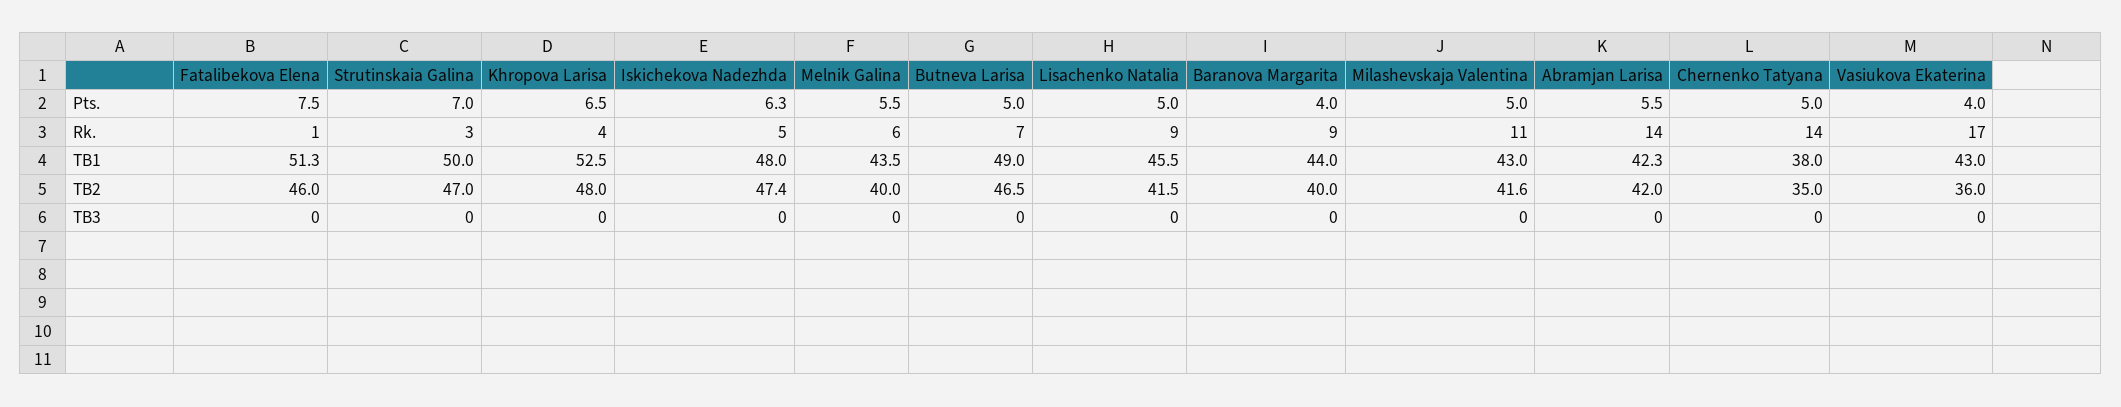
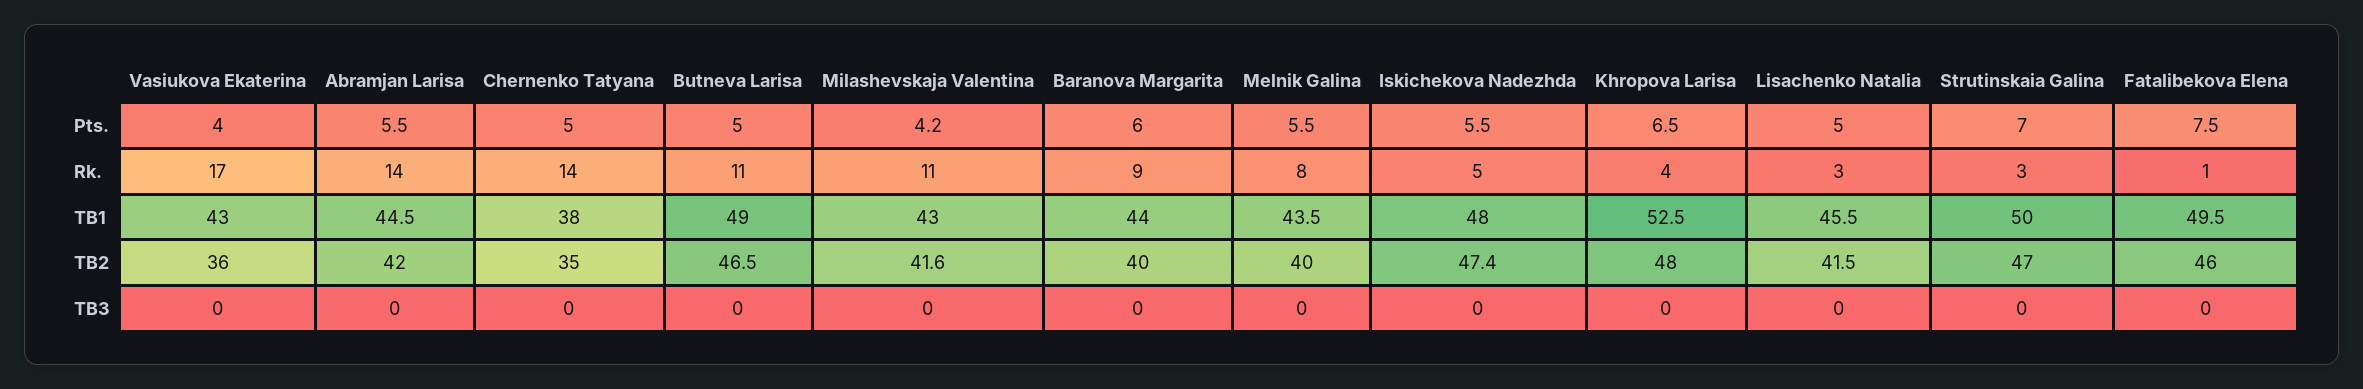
  {
    "Fatalibekova Elena": {
      "Pts.": 7.5,
      "Rk.": 1,
-     "TB1": 51.3,
+     "TB1": 49.5,
      "TB2": 46,
      "TB3": 0
    },
    "Strutinskaia Galina": {
      "Pts.": 7,
      "Rk.": 3,
      "TB1": 50,
      "TB2": 47,
      "TB3": 0
    },
    "Khropova Larisa": {
      "Pts.": 6.5,
      "Rk.": 4,
      "TB1": 52.5,
      "TB2": 48,
      "TB3": 0
    },
    "Iskichekova Nadezhda": {
-     "Pts.": 6.3,
+     "Pts.": 5.5,
      "Rk.": 5,
      "TB1": 48,
      "TB2": 47.4,
      "TB3": 0
    },
    "Melnik Galina": {
      "Pts.": 5.5,
-     "Rk.": 6,
+     "Rk.": 8,
      "TB1": 43.5,
      "TB2": 40,
      "TB3": 0
    },
    "Butneva Larisa": {
      "Pts.": 5,
-     "Rk.": 7,
+     "Rk.": 11,
      "TB1": 49,
      "TB2": 46.5,
      "TB3": 0
    },
    "Lisachenko Natalia": {
      "Pts.": 5,
-     "Rk.": 9,
+     "Rk.": 3,
      "TB1": 45.5,
      "TB2": 41.5,
      "TB3": 0
    },
    "Baranova Margarita": {
-     "Pts.": 4,
+     "Pts.": 6,
      "Rk.": 9,
      "TB1": 44,
      "TB2": 40,
      "TB3": 0
    },
    "Milashevskaja Valentina": {
-     "Pts.": 5,
+     "Pts.": 4.2,
      "Rk.": 11,
      "TB1": 43,
      "TB2": 41.6,
      "TB3": 0
    },
    "Abramjan Larisa": {
      "Pts.": 5.5,
      "Rk.": 14,
-     "TB1": 42.3,
+     "TB1": 44.5,
      "TB2": 42,
      "TB3": 0
    },
    "Chernenko Tatyana": {
      "Pts.": 5,
      "Rk.": 14,
      "TB1": 38,
      "TB2": 35,
      "TB3": 0
    },
    "Vasiukova Ekaterina": {
      "Pts.": 4,
      "Rk.": 17,
      "TB1": 43,
      "TB2": 36,
      "TB3": 0
    }
  }

